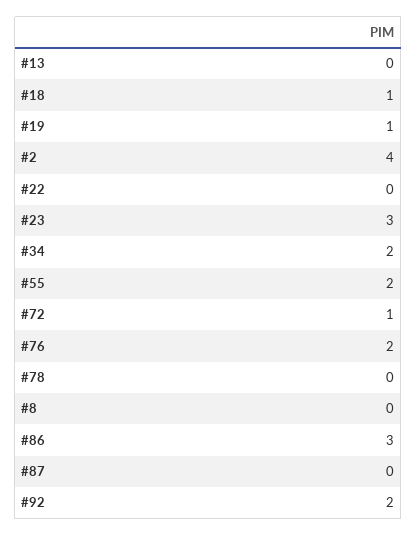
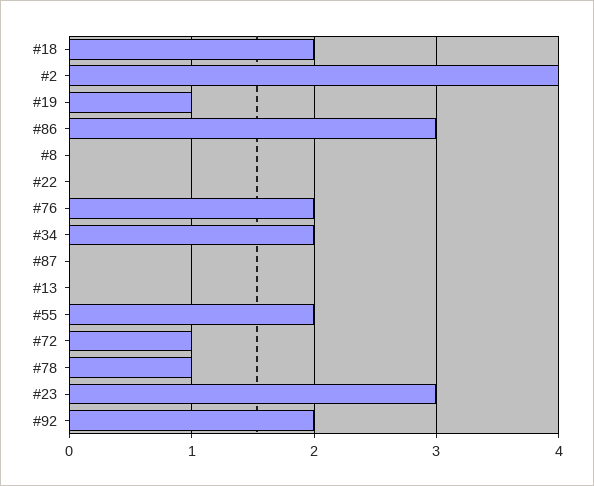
  {
    "#13": 0,
-   "#18": 1,
+   "#18": 2,
    "#19": 1,
    "#2": 4,
    "#22": 0,
    "#23": 3,
    "#34": 2,
    "#55": 2,
    "#72": 1,
    "#76": 2,
-   "#78": 0,
+   "#78": 1,
    "#8": 0,
    "#86": 3,
    "#87": 0,
    "#92": 2
  }

